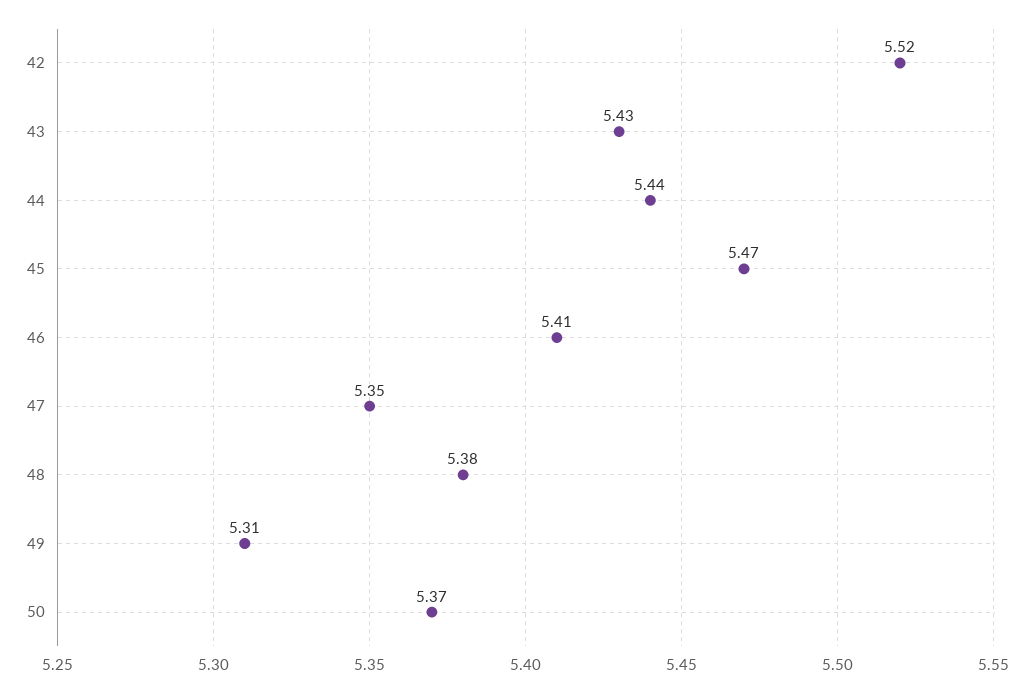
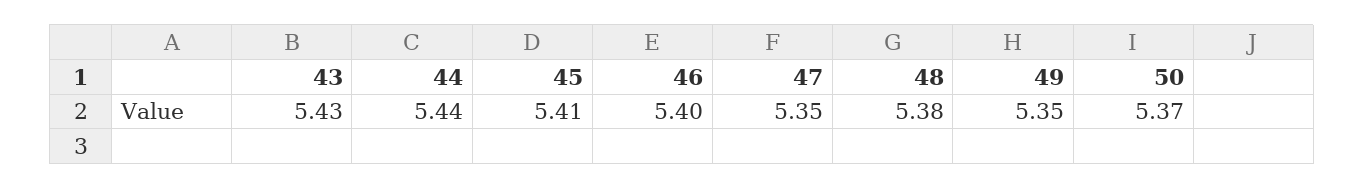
  {
-   "42": 5.52,
    "43": 5.43,
    "44": 5.44,
-   "45": 5.47,
+   "45": 5.41,
-   "46": 5.41,
+   "46": 5.4,
    "47": 5.35,
    "48": 5.38,
-   "49": 5.31,
+   "49": 5.35,
    "50": 5.37
  }

